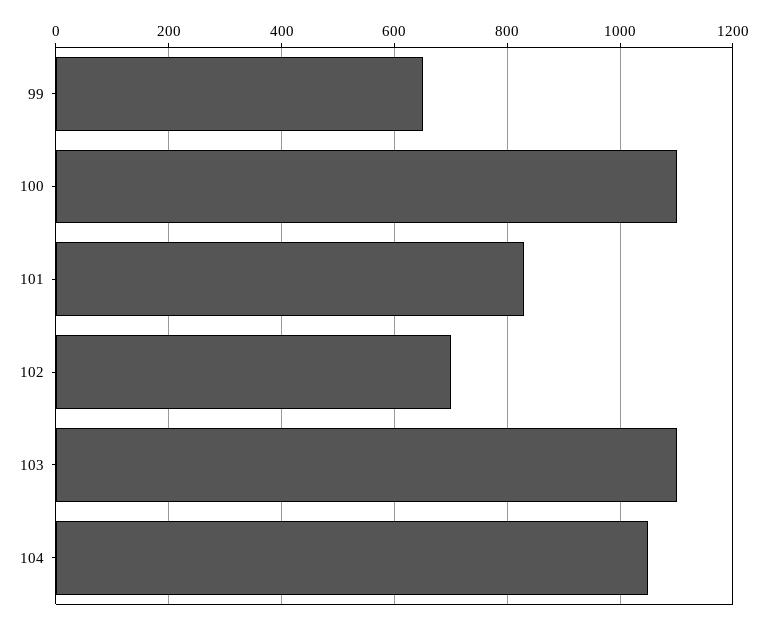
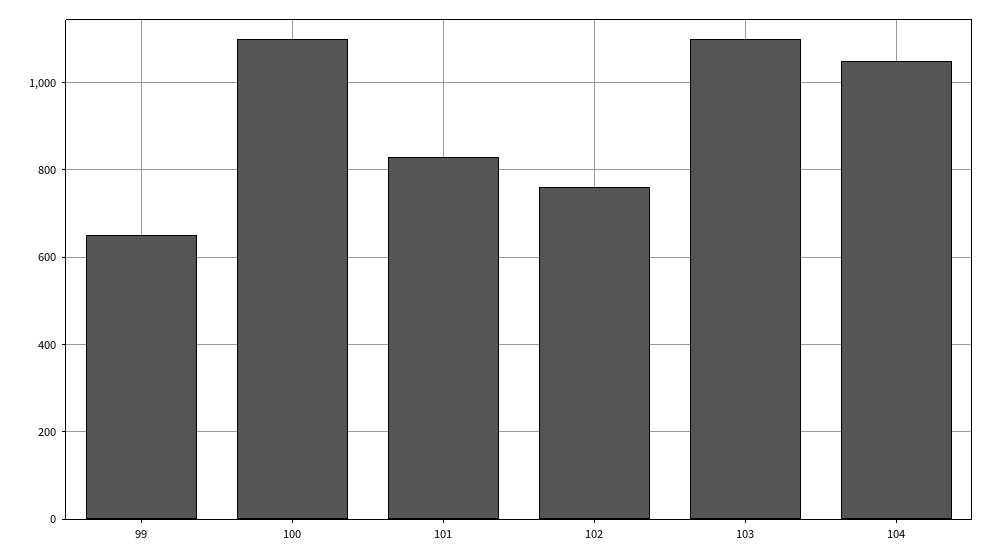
  {
    "99": 660,
    "100": 1100,
    "101": 840,
-   "102": 700,
+   "102": 760,
    "103": 1100,
    "104": 1060
  }

